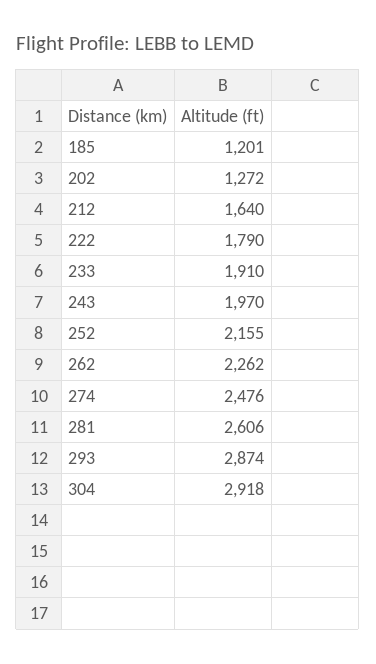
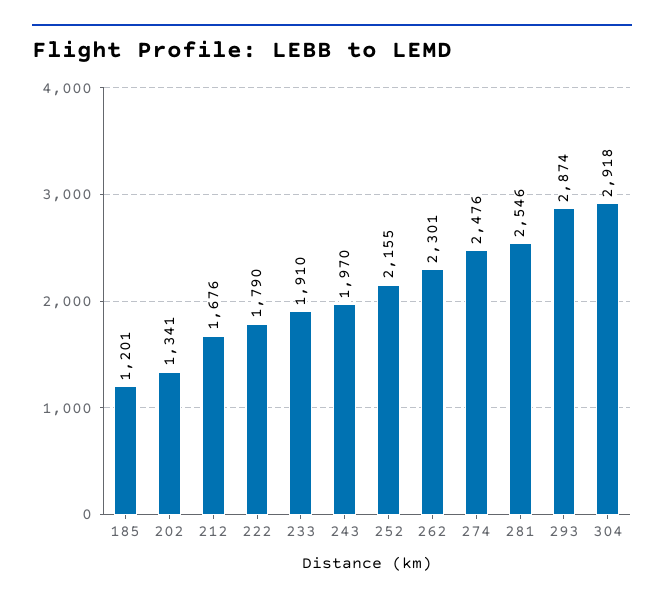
  {
    "185": 1201,
-   "202": 1272,
+   "202": 1341,
-   "212": 1640,
+   "212": 1676,
    "222": 1790,
    "233": 1910,
    "243": 1970,
    "252": 2155,
-   "262": 2262,
+   "262": 2301,
    "274": 2476,
-   "281": 2606,
+   "281": 2546,
    "293": 2874,
    "304": 2918
  }

